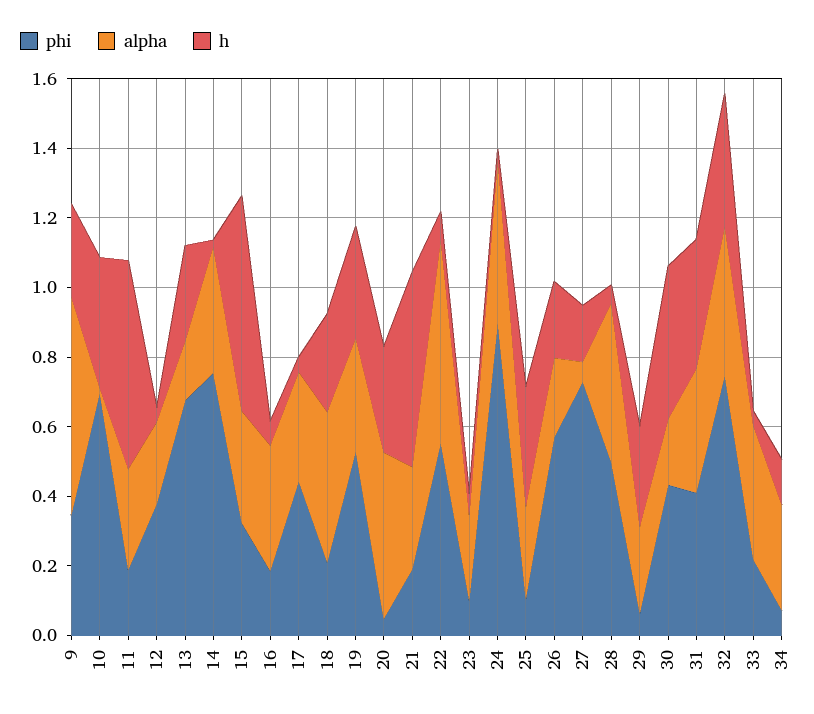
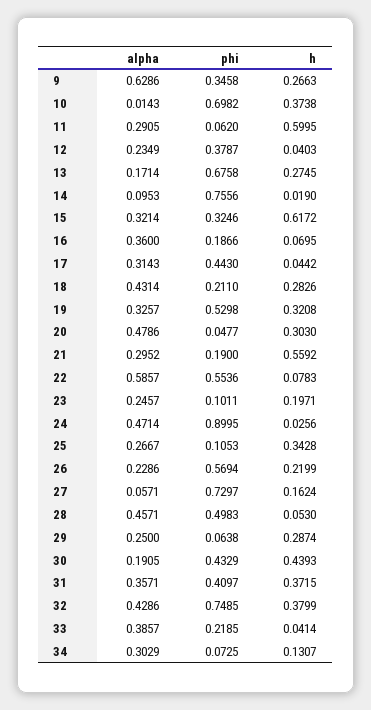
  {
    "phi": {
      "9": 0.3458,
      "10": 0.6982,
-     "11": 0.2,
+     "11": 0.062,
      "12": 0.3787,
      "13": 0.6758,
      "14": 0.7556,
      "15": 0.3246,
      "16": 0.1866,
      "17": 0.443,
      "18": 0.211,
      "19": 0.5298,
      "20": 0.0477,
      "21": 0.19,
      "22": 0.5536,
      "23": 0.1011,
      "24": 0.8995,
      "25": 0.1053,
      "26": 0.5694,
      "27": 0.7297,
      "28": 0.4983,
      "29": 0.0638,
      "30": 0.4329,
      "31": 0.4097,
      "32": 0.7485,
      "33": 0.2185,
      "34": 0.0725
    },
    "alpha": {
      "9": 0.6286,
      "10": 0.0143,
      "11": 0.2905,
      "12": 0.2349,
      "13": 0.1714,
-     "14": 0.35,
+     "14": 0.0953,
      "15": 0.3214,
      "16": 0.36,
      "17": 0.3143,
      "18": 0.4314,
      "19": 0.3257,
      "20": 0.4786,
      "21": 0.2952,
      "22": 0.5857,
      "23": 0.2457,
      "24": 0.4714,
      "25": 0.2667,
      "26": 0.2286,
      "27": 0.0571,
      "28": 0.4571,
      "29": 0.25,
      "30": 0.1905,
      "31": 0.3571,
      "32": 0.4286,
      "33": 0.3857,
      "34": 0.3029
    },
    "h": {
      "9": 0.2663,
      "10": 0.3738,
      "11": 0.5995,
      "12": 0.0403,
      "13": 0.2745,
      "14": 0.019,
      "15": 0.6172,
      "16": 0.0695,
      "17": 0.0442,
      "18": 0.2826,
      "19": 0.3208,
      "20": 0.303,
      "21": 0.5592,
      "22": 0.0783,
-     "23": 0.05,
+     "23": 0.1971,
      "24": 0.0256,
      "25": 0.3428,
      "26": 0.2199,
      "27": 0.1624,
      "28": 0.053,
      "29": 0.2874,
      "30": 0.4393,
      "31": 0.3715,
      "32": 0.3799,
      "33": 0.0414,
      "34": 0.1307
    }
  }

